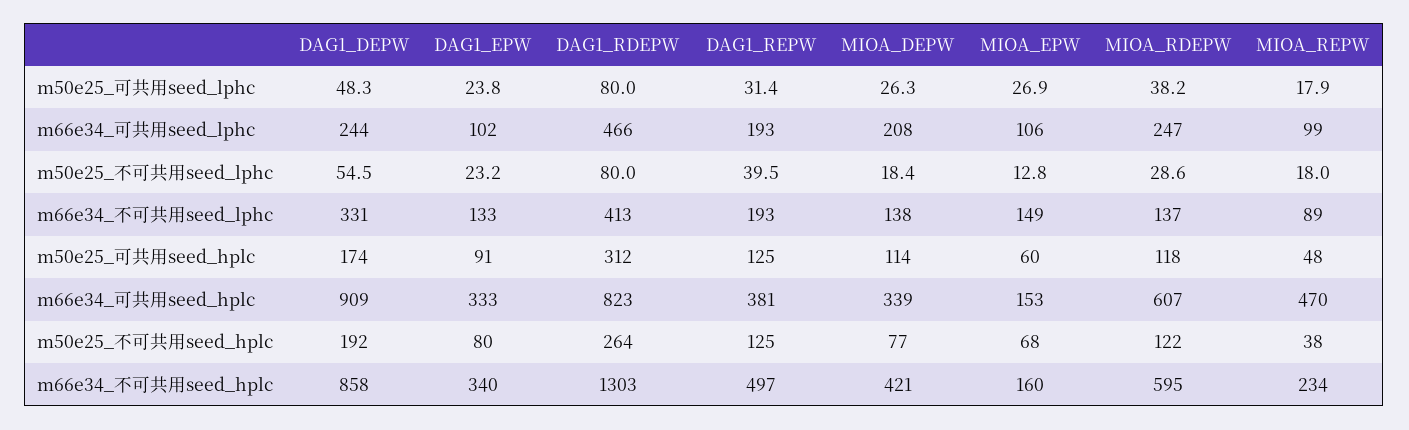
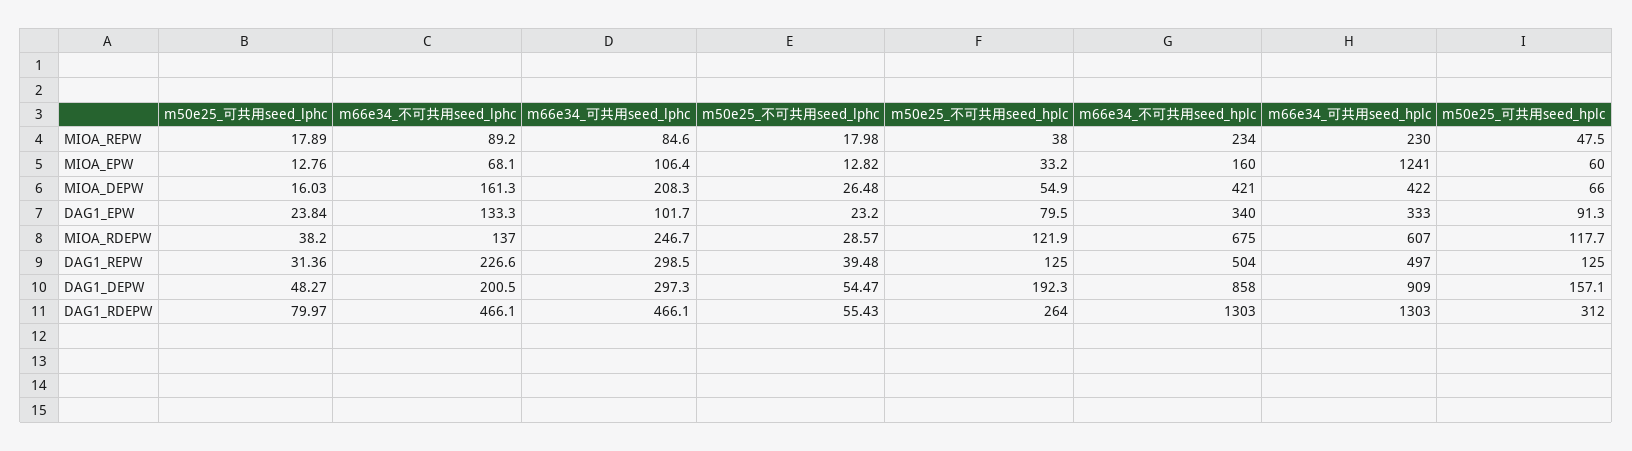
  {
    "DAG1_DEPW": {
      "m50e25_可共用seed_lphc": 48.27,
-     "m66e34_可共用seed_lphc": 244,
+     "m66e34_可共用seed_lphc": 297.3,
      "m50e25_不可共用seed_lphc": 54.47,
-     "m66e34_不可共用seed_lphc": 331,
+     "m66e34_不可共用seed_lphc": 200.5,
-     "m50e25_可共用seed_hplc": 174,
+     "m50e25_可共用seed_hplc": 157.1,
      "m66e34_可共用seed_hplc": 909,
      "m50e25_不可共用seed_hplc": 192.3,
      "m66e34_不可共用seed_hplc": 858
    },
    "DAG1_EPW": {
      "m50e25_可共用seed_lphc": 23.84,
      "m66e34_可共用seed_lphc": 101.7,
      "m50e25_不可共用seed_lphc": 23.2,
      "m66e34_不可共用seed_lphc": 133.3,
      "m50e25_可共用seed_hplc": 91.3,
      "m66e34_可共用seed_hplc": 333,
      "m50e25_不可共用seed_hplc": 79.5,
      "m66e34_不可共用seed_hplc": 340
    },
    "DAG1_RDEPW": {
      "m50e25_可共用seed_lphc": 79.97,
      "m66e34_可共用seed_lphc": 466.1,
-     "m50e25_不可共用seed_lphc": 80,
+     "m50e25_不可共用seed_lphc": 55.43,
-     "m66e34_不可共用seed_lphc": 413,
+     "m66e34_不可共用seed_lphc": 466.1,
      "m50e25_可共用seed_hplc": 312,
-     "m66e34_可共用seed_hplc": 823,
+     "m66e34_可共用seed_hplc": 1303,
      "m50e25_不可共用seed_hplc": 264,
      "m66e34_不可共用seed_hplc": 1303
    },
    "DAG1_REPW": {
      "m50e25_可共用seed_lphc": 31.36,
-     "m66e34_可共用seed_lphc": 193,
+     "m66e34_可共用seed_lphc": 298.5,
      "m50e25_不可共用seed_lphc": 39.48,
-     "m66e34_不可共用seed_lphc": 193,
+     "m66e34_不可共用seed_lphc": 226.6,
      "m50e25_可共用seed_hplc": 125,
-     "m66e34_可共用seed_hplc": 381,
+     "m66e34_可共用seed_hplc": 497,
      "m50e25_不可共用seed_hplc": 125,
-     "m66e34_不可共用seed_hplc": 497
+     "m66e34_不可共用seed_hplc": 504
    },
    "MIOA_DEPW": {
-     "m50e25_可共用seed_lphc": 26.3,
+     "m50e25_可共用seed_lphc": 16.03,
      "m66e34_可共用seed_lphc": 208.3,
-     "m50e25_不可共用seed_lphc": 18.4,
+     "m50e25_不可共用seed_lphc": 26.48,
-     "m66e34_不可共用seed_lphc": 138,
+     "m66e34_不可共用seed_lphc": 161.3,
-     "m50e25_可共用seed_hplc": 114,
+     "m50e25_可共用seed_hplc": 66,
-     "m66e34_可共用seed_hplc": 339,
+     "m66e34_可共用seed_hplc": 422,
-     "m50e25_不可共用seed_hplc": 77,
+     "m50e25_不可共用seed_hplc": 54.9,
      "m66e34_不可共用seed_hplc": 421
    },
    "MIOA_EPW": {
-     "m50e25_可共用seed_lphc": 26.9,
+     "m50e25_可共用seed_lphc": 12.76,
      "m66e34_可共用seed_lphc": 106.4,
      "m50e25_不可共用seed_lphc": 12.82,
-     "m66e34_不可共用seed_lphc": 149,
+     "m66e34_不可共用seed_lphc": 68.1,
      "m50e25_可共用seed_hplc": 60,
-     "m66e34_可共用seed_hplc": 153,
+     "m66e34_可共用seed_hplc": 1241,
-     "m50e25_不可共用seed_hplc": 68,
+     "m50e25_不可共用seed_hplc": 33.2,
      "m66e34_不可共用seed_hplc": 160
    },
    "MIOA_RDEPW": {
      "m50e25_可共用seed_lphc": 38.2,
      "m66e34_可共用seed_lphc": 246.7,
      "m50e25_不可共用seed_lphc": 28.57,
      "m66e34_不可共用seed_lphc": 137,
      "m50e25_可共用seed_hplc": 117.7,
      "m66e34_可共用seed_hplc": 607,
      "m50e25_不可共用seed_hplc": 121.9,
-     "m66e34_不可共用seed_hplc": 595
+     "m66e34_不可共用seed_hplc": 675
    },
    "MIOA_REPW": {
      "m50e25_可共用seed_lphc": 17.89,
-     "m66e34_可共用seed_lphc": 99,
+     "m66e34_可共用seed_lphc": 84.6,
      "m50e25_不可共用seed_lphc": 17.98,
      "m66e34_不可共用seed_lphc": 89.2,
      "m50e25_可共用seed_hplc": 47.5,
-     "m66e34_可共用seed_hplc": 470,
+     "m66e34_可共用seed_hplc": 230,
      "m50e25_不可共用seed_hplc": 38,
      "m66e34_不可共用seed_hplc": 234
    }
  }

